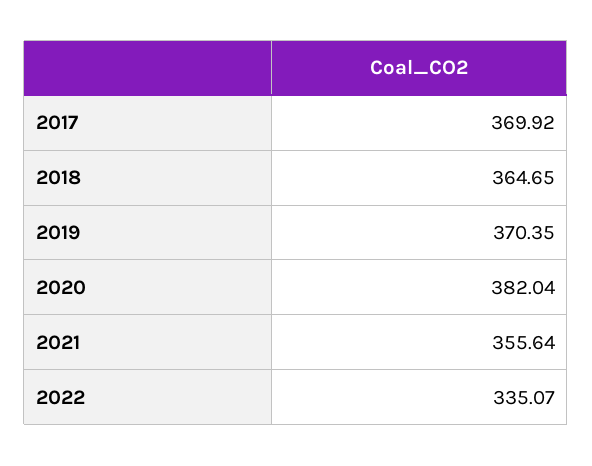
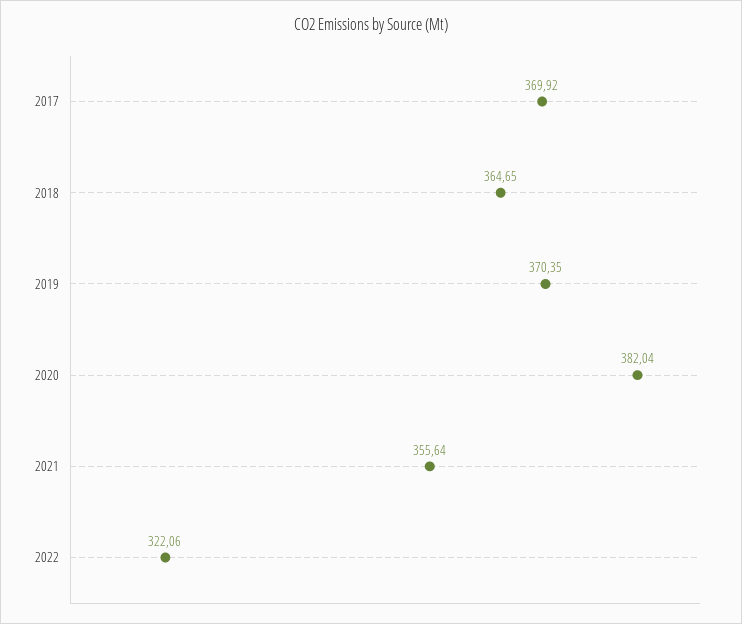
  {
    "2017": 369.92,
    "2018": 364.65,
    "2019": 370.35,
    "2020": 382.04,
    "2021": 355.64,
-   "2022": 335.07
+   "2022": 322.06
  }

